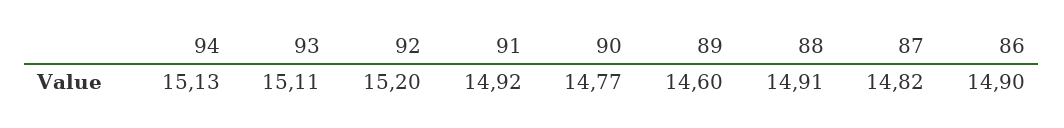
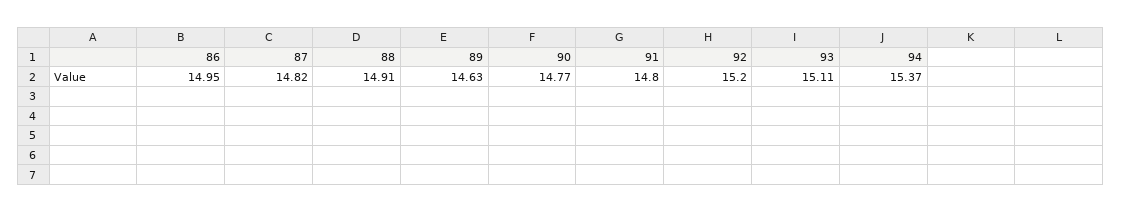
  {
-   "94": 15.13,
+   "94": 15.37,
    "93": 15.11,
    "92": 15.2,
-   "91": 14.92,
+   "91": 14.8,
    "90": 14.77,
-   "89": 14.6,
+   "89": 14.63,
    "88": 14.91,
    "87": 14.82,
-   "86": 14.9
+   "86": 14.95
  }

